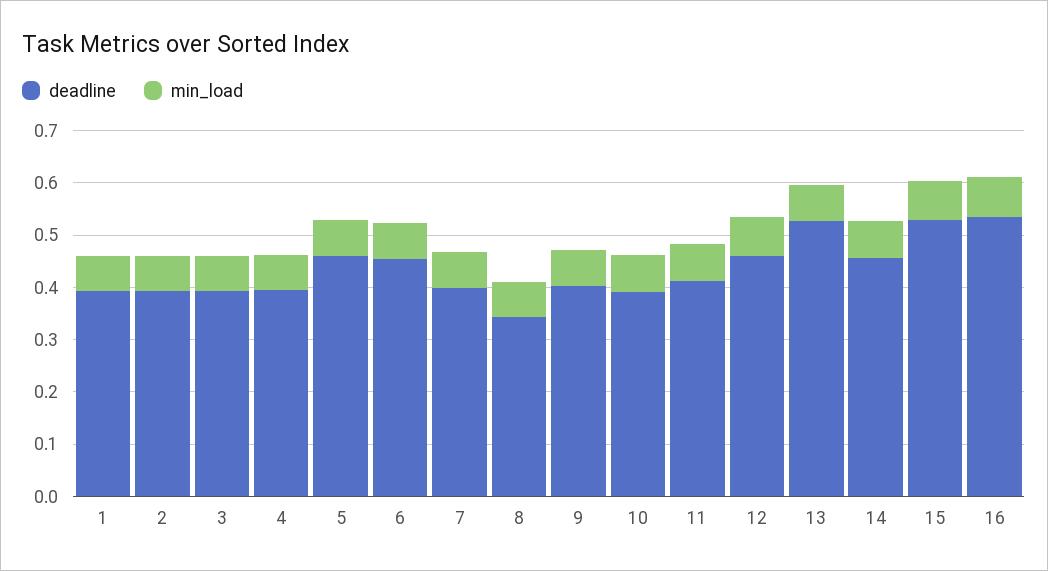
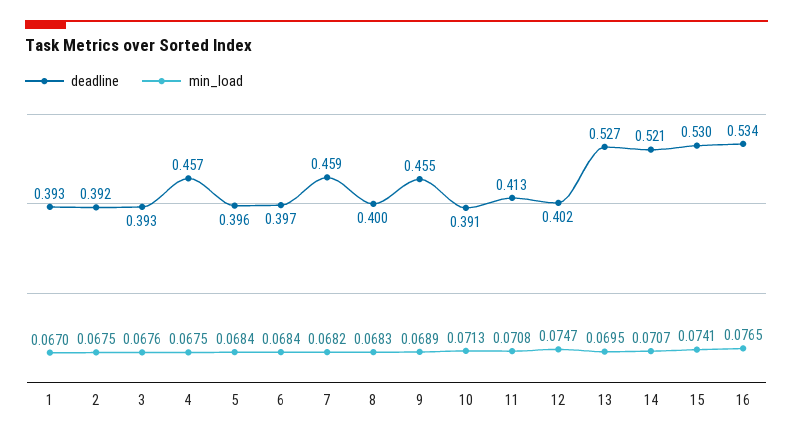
  {
    "deadline": {
      "1": 0.393,
      "2": 0.392,
      "3": 0.393,
-     "4": 0.4,
+     "4": 0.457,
-     "5": 0.46,
+     "5": 0.396,
-     "6": 0.46,
+     "6": 0.397,
-     "7": 0.4,
+     "7": 0.459,
-     "8": 0.34,
+     "8": 0.4,
-     "9": 0.4,
+     "9": 0.455,
      "10": 0.391,
      "11": 0.413,
-     "12": 0.46,
+     "12": 0.402,
      "13": 0.527,
-     "14": 0.46,
+     "14": 0.521,
      "15": 0.53,
      "16": 0.534
    },
    "min_load": {
      "1": 0.067,
      "2": 0.0675,
      "3": 0.0676,
      "4": 0.0675,
      "5": 0.0684,
      "6": 0.0684,
      "7": 0.0682,
      "8": 0.0683,
      "9": 0.0689,
      "10": 0.0713,
      "11": 0.0708,
      "12": 0.0747,
      "13": 0.0695,
      "14": 0.0707,
      "15": 0.0741,
      "16": 0.0765
    }
  }

